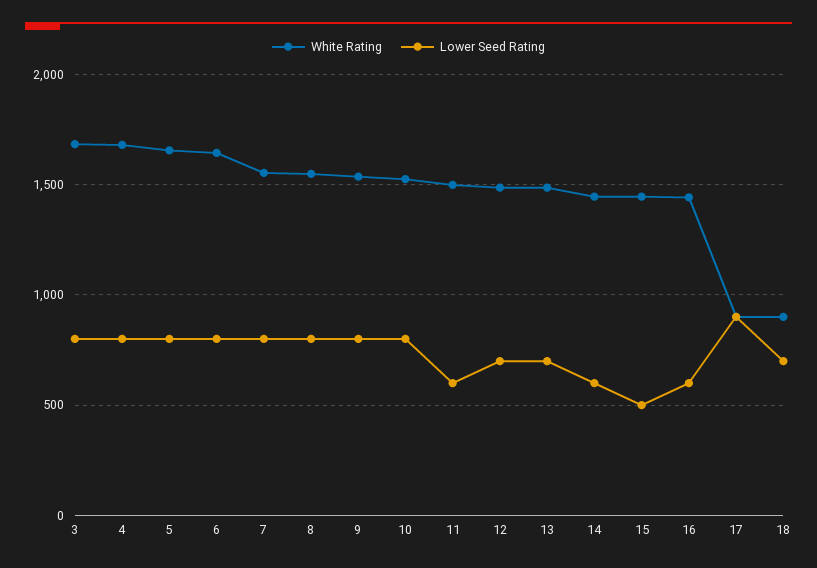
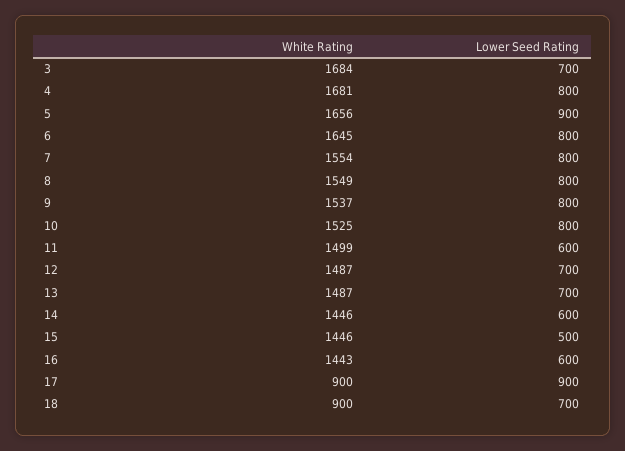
  {
    "White Rating": {
      "3": 1684,
      "4": 1681,
      "5": 1656,
      "6": 1645,
      "7": 1554,
      "8": 1549,
      "9": 1537,
      "10": 1525,
      "11": 1499,
      "12": 1487,
      "13": 1487,
      "14": 1446,
      "15": 1446,
      "16": 1443,
      "17": 900,
      "18": 900
    },
    "Lower Seed Rating": {
-     "3": 800,
+     "3": 700,
      "4": 800,
-     "5": 800,
+     "5": 900,
      "6": 800,
      "7": 800,
      "8": 800,
      "9": 800,
      "10": 800,
      "11": 600,
      "12": 700,
      "13": 700,
      "14": 600,
      "15": 500,
      "16": 600,
      "17": 900,
      "18": 700
    }
  }

